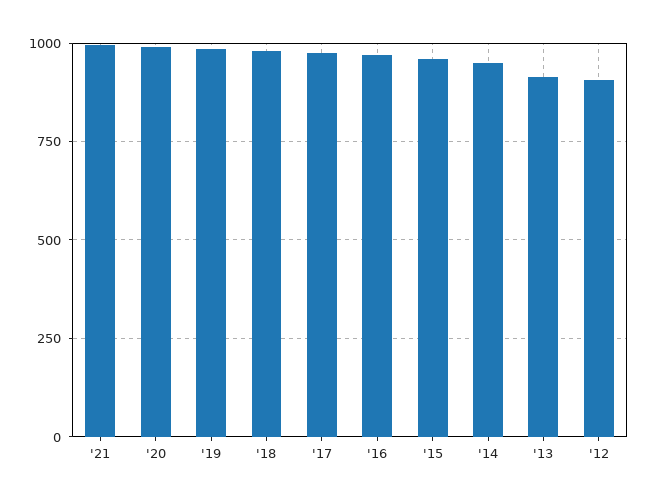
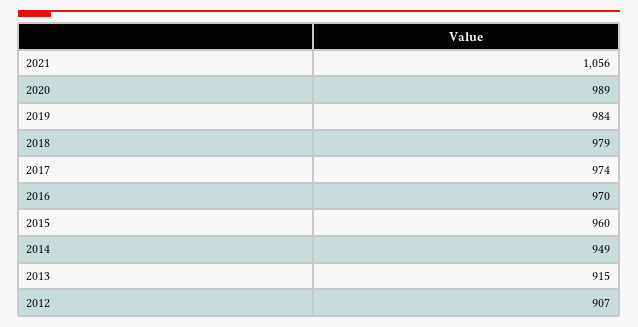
  {
-   "'21": 1000,
+   "'21": 1056,
    "'20": 989,
    "'19": 984,
    "'18": 979,
    "'17": 974,
    "'16": 970,
    "'15": 960,
    "'14": 949,
    "'13": 915,
    "'12": 907
  }

